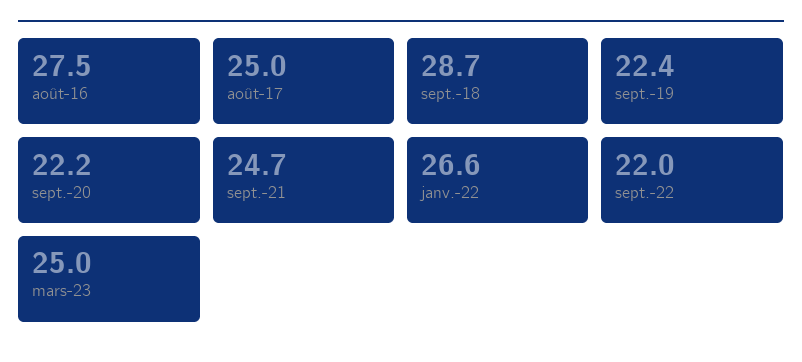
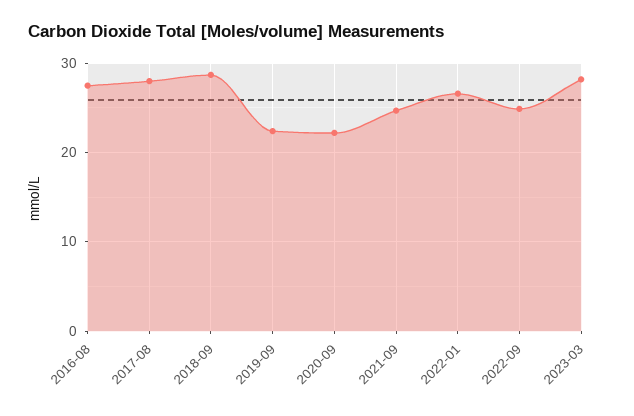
  {
    "août-16": 27.5,
-   "août-17": 25,
+   "août-17": 28,
    "sept.-18": 28.7,
    "sept.-19": 22.4,
    "sept.-20": 22.2,
    "sept.-21": 24.7,
    "janv.-22": 26.6,
-   "sept.-22": 22,
+   "sept.-22": 25,
-   "mars-23": 25
+   "mars-23": 28
  }

